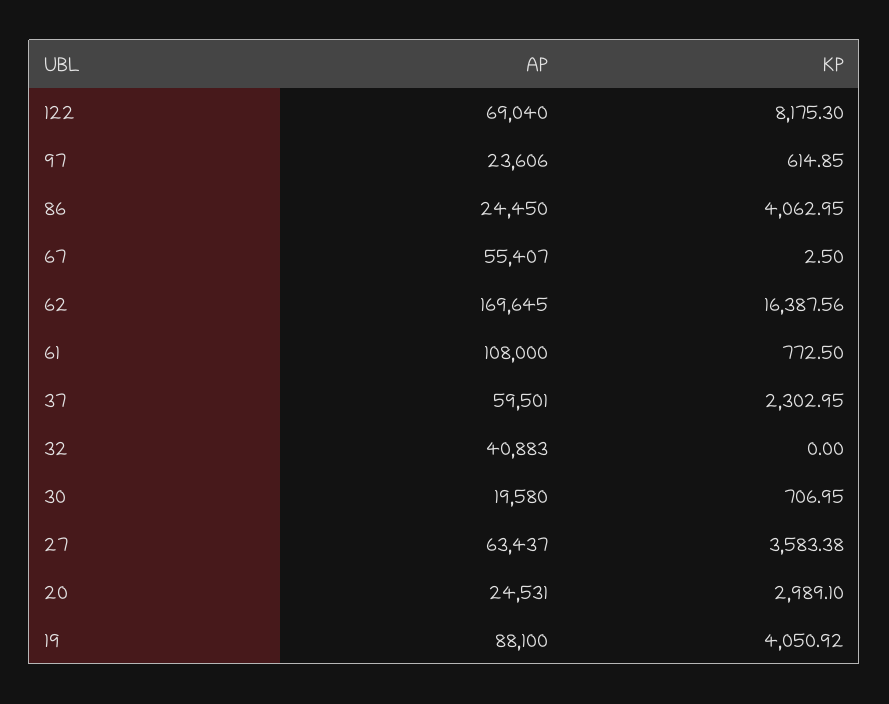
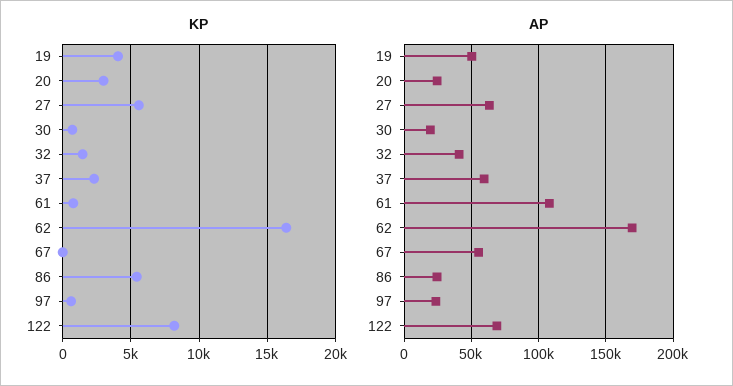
  {
    "AP": {
      "122": 69040,
      "97": 23606,
      "86": 24450,
      "67": 55407,
      "62": 169645,
      "61": 108000,
      "37": 59501,
      "32": 40883,
      "30": 19580,
      "27": 63437,
      "20": 24531,
-     "19": 88100
+     "19": 50000
    },
    "KP": {
      "122": 8175.3,
      "97": 614.85,
-     "86": 4062.95,
+     "86": 5500,
      "67": 2.5,
      "62": 16387.56,
      "61": 772.5,
      "37": 2302.95,
-     "32": 0,
+     "32": 1500,
      "30": 706.95,
-     "27": 3583.38,
+     "27": 5500,
      "20": 2989.1,
      "19": 4050.92
    }
  }

